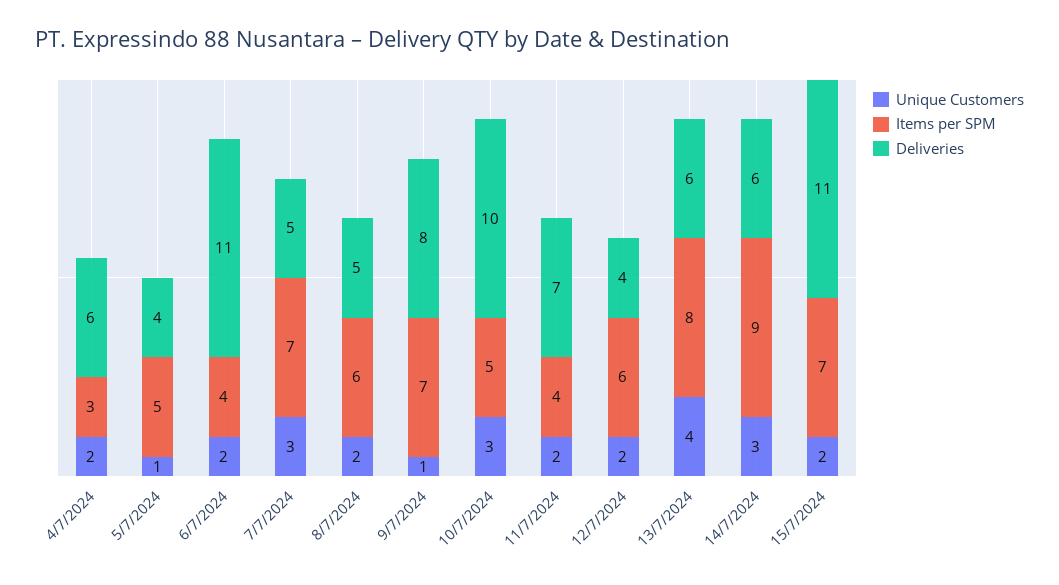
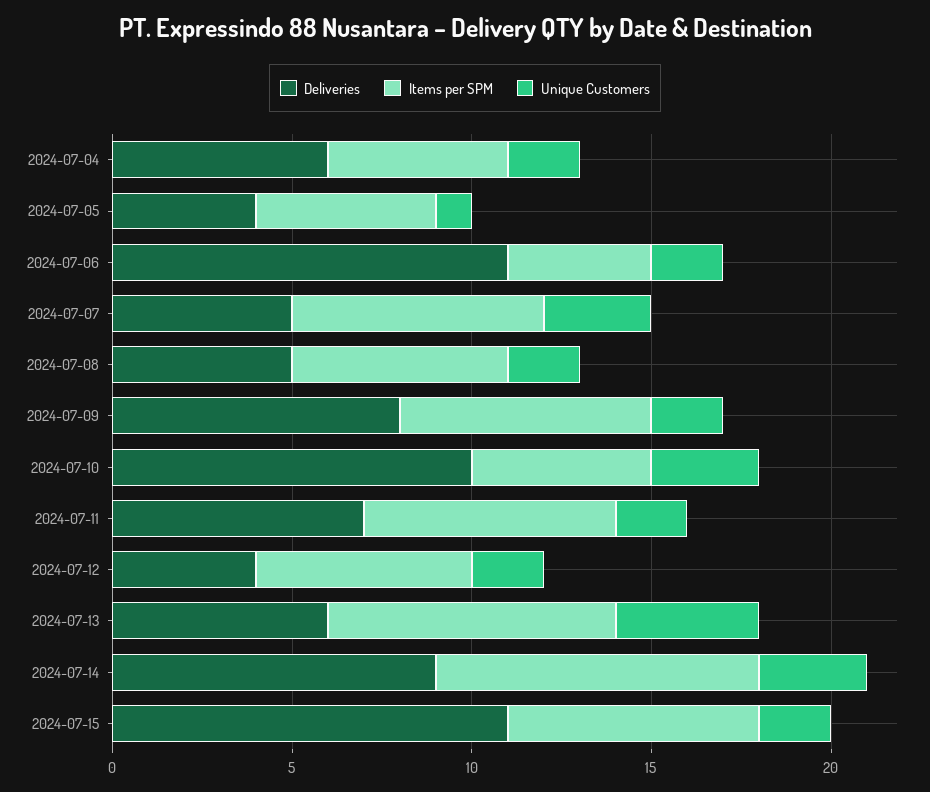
  {
    "Unique Customers": {
      "4/7/2024": 2,
      "5/7/2024": 1,
      "6/7/2024": 2,
      "7/7/2024": 3,
      "8/7/2024": 2,
-     "9/7/2024": 1,
+     "9/7/2024": 2,
      "10/7/2024": 3,
      "11/7/2024": 2,
      "12/7/2024": 2,
      "13/7/2024": 4,
      "14/7/2024": 3,
      "15/7/2024": 2
    },
    "Items per SPM": {
-     "4/7/2024": 3,
+     "4/7/2024": 5,
      "5/7/2024": 5,
      "6/7/2024": 4,
      "7/7/2024": 7,
      "8/7/2024": 6,
      "9/7/2024": 7,
      "10/7/2024": 5,
-     "11/7/2024": 4,
+     "11/7/2024": 7,
      "12/7/2024": 6,
      "13/7/2024": 8,
      "14/7/2024": 9,
      "15/7/2024": 7
    },
    "Deliveries": {
      "4/7/2024": 6,
      "5/7/2024": 4,
      "6/7/2024": 11,
      "7/7/2024": 5,
      "8/7/2024": 5,
      "9/7/2024": 8,
      "10/7/2024": 10,
      "11/7/2024": 7,
      "12/7/2024": 4,
      "13/7/2024": 6,
-     "14/7/2024": 6,
+     "14/7/2024": 9,
      "15/7/2024": 11
    }
  }

